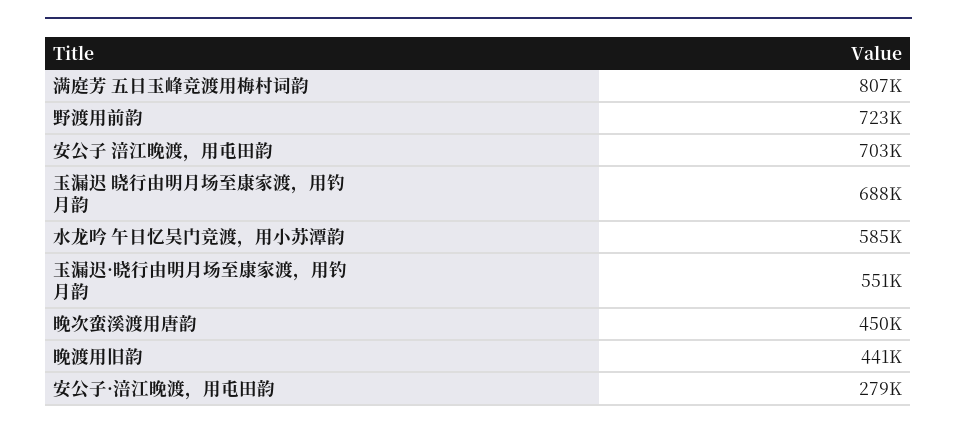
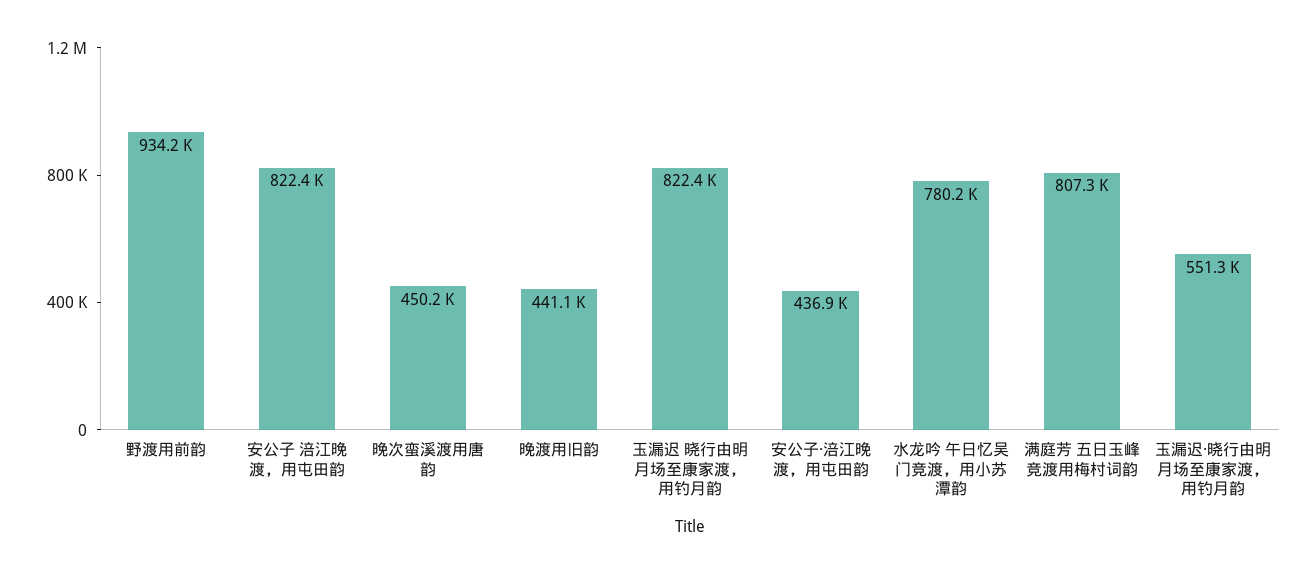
  {
    "满庭芳 五日玉峰竞渡用梅村词韵": 807300,
-   "野渡用前韵": 723000,
+   "野渡用前韵": 934200,
-   "安公子 涪江晚渡，用屯田韵": 703000,
+   "安公子 涪江晚渡，用屯田韵": 822400,
-   "玉漏迟 晓行由明月场至康家渡，用钓月韵": 688000,
+   "玉漏迟 晓行由明月场至康家渡，用钓月韵": 822400,
-   "水龙吟 午日忆吴门竞渡，用小苏潭韵": 585000,
+   "水龙吟 午日忆吴门竞渡，用小苏潭韵": 780200,
    "玉漏迟·晓行由明月场至康家渡，用钓月韵": 551300,
    "晚次蛮溪渡用唐韵": 450200,
    "晚渡用旧韵": 441100,
-   "安公子·涪江晚渡，用屯田韵": 279000
+   "安公子·涪江晚渡，用屯田韵": 436900
  }

